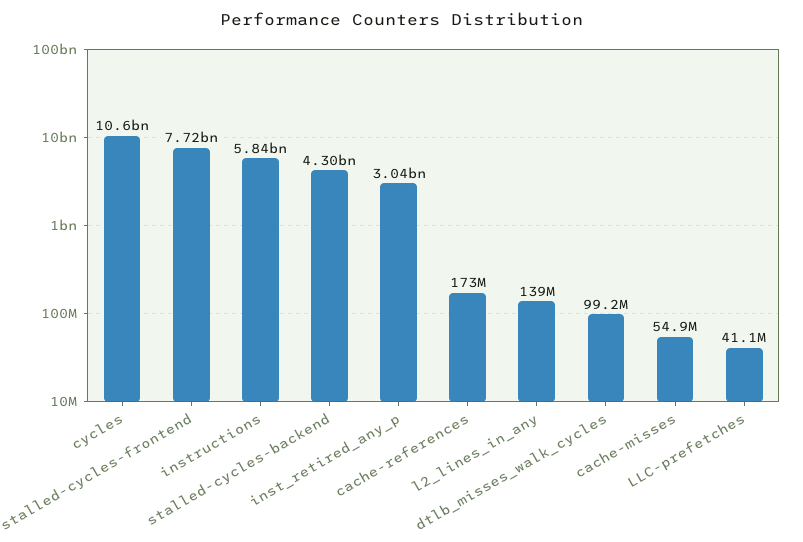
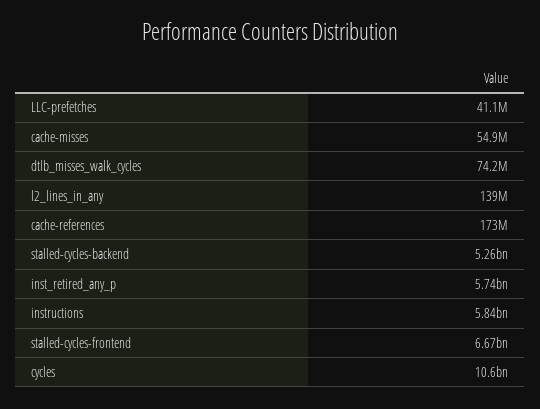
  {
    "cycles": 10600000000,
-   "stalled-cycles-frontend": 7720000000,
+   "stalled-cycles-frontend": 6670000000,
    "instructions": 5840000000,
-   "stalled-cycles-backend": 4300000000,
+   "stalled-cycles-backend": 5260000000,
-   "inst_retired_any_p": 3040000000,
+   "inst_retired_any_p": 5740000000,
    "cache-references": 173000000,
    "l2_lines_in_any": 139000000,
-   "dtlb_misses_walk_cycles": 99200000,
+   "dtlb_misses_walk_cycles": 74200000,
    "cache-misses": 54900000,
    "LLC-prefetches": 41100000
  }

